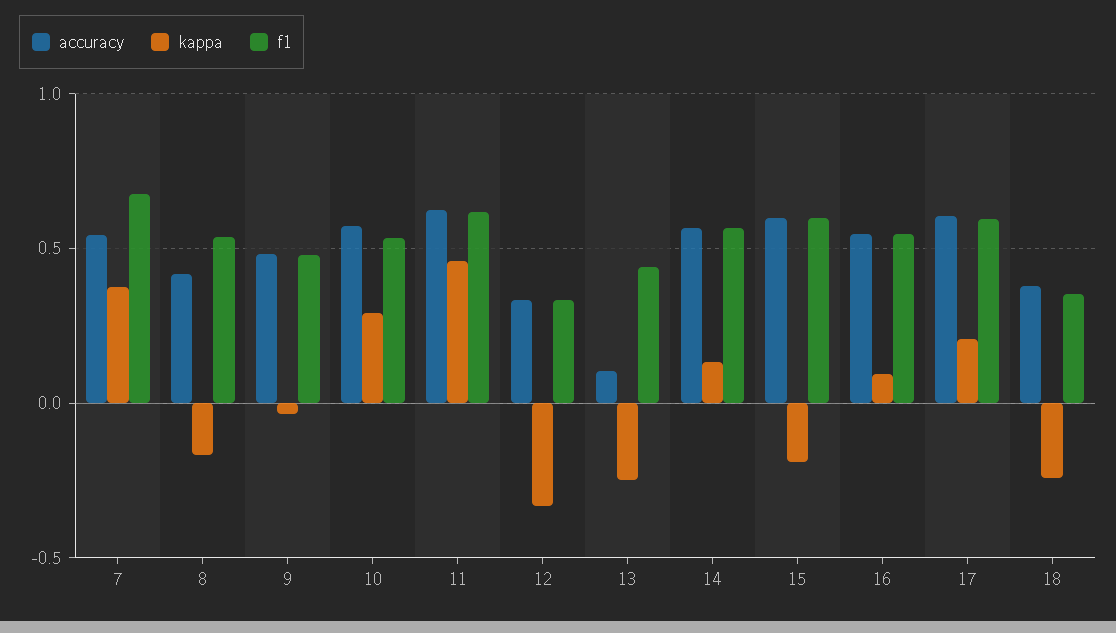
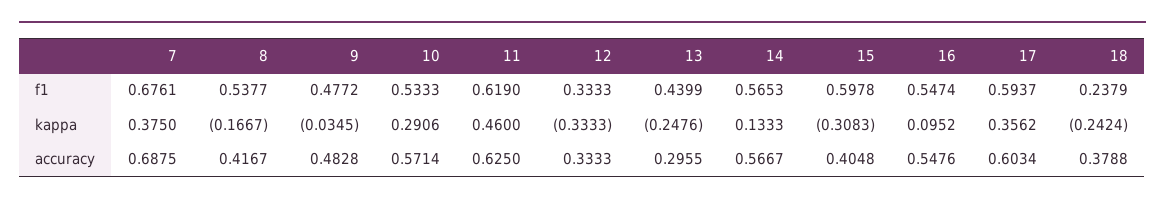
  {
    "accuracy": {
-     "7": 0.55,
+     "7": 0.6875,
      "8": 0.4167,
      "9": 0.4828,
      "10": 0.5714,
      "11": 0.625,
      "12": 0.3333,
-     "13": 0.1,
+     "13": 0.2955,
      "14": 0.5667,
-     "15": 0.6,
+     "15": 0.4048,
      "16": 0.5476,
      "17": 0.6034,
      "18": 0.3788
    },
    "kappa": {
      "7": 0.375,
      "8": -0.1667,
      "9": -0.0345,
      "10": 0.2906,
      "11": 0.46,
      "12": -0.3333,
      "13": -0.2476,
      "14": 0.1333,
-     "15": -0.2,
+     "15": -0.3083,
      "16": 0.0952,
-     "17": 0.2,
+     "17": 0.3562,
      "18": -0.2424
    },
    "f1": {
      "7": 0.6761,
      "8": 0.5377,
      "9": 0.4772,
      "10": 0.5333,
      "11": 0.619,
      "12": 0.3333,
      "13": 0.4399,
      "14": 0.5653,
      "15": 0.5978,
      "16": 0.5474,
      "17": 0.5937,
-     "18": 0.35
+     "18": 0.2379
    }
  }

